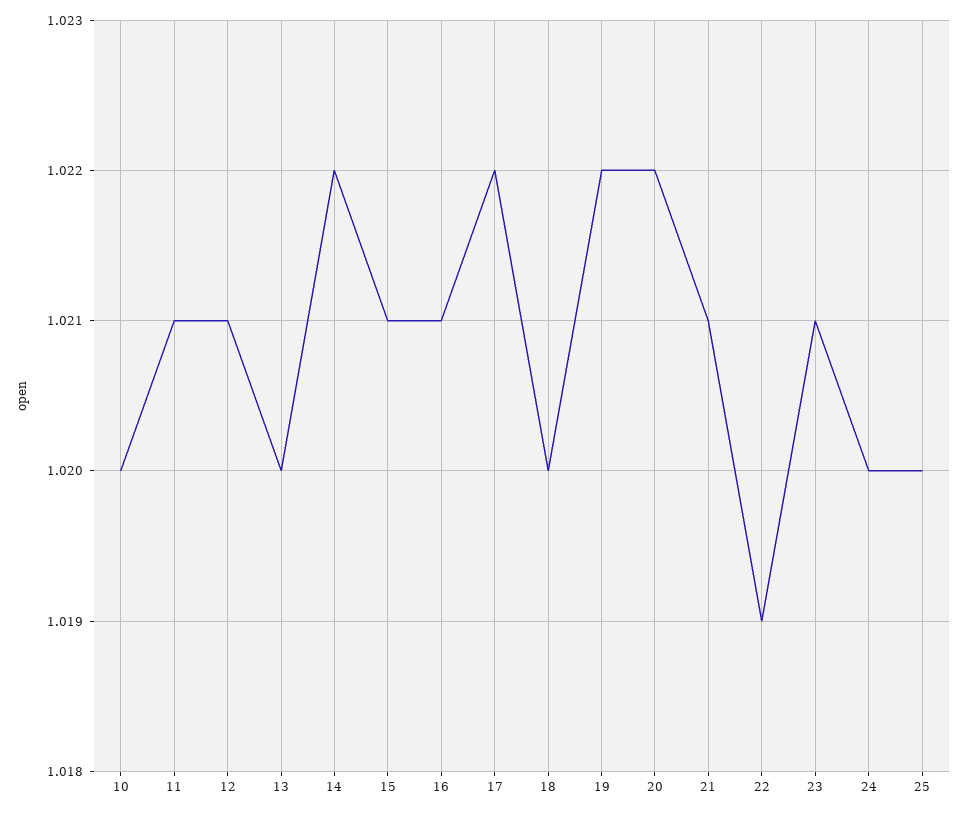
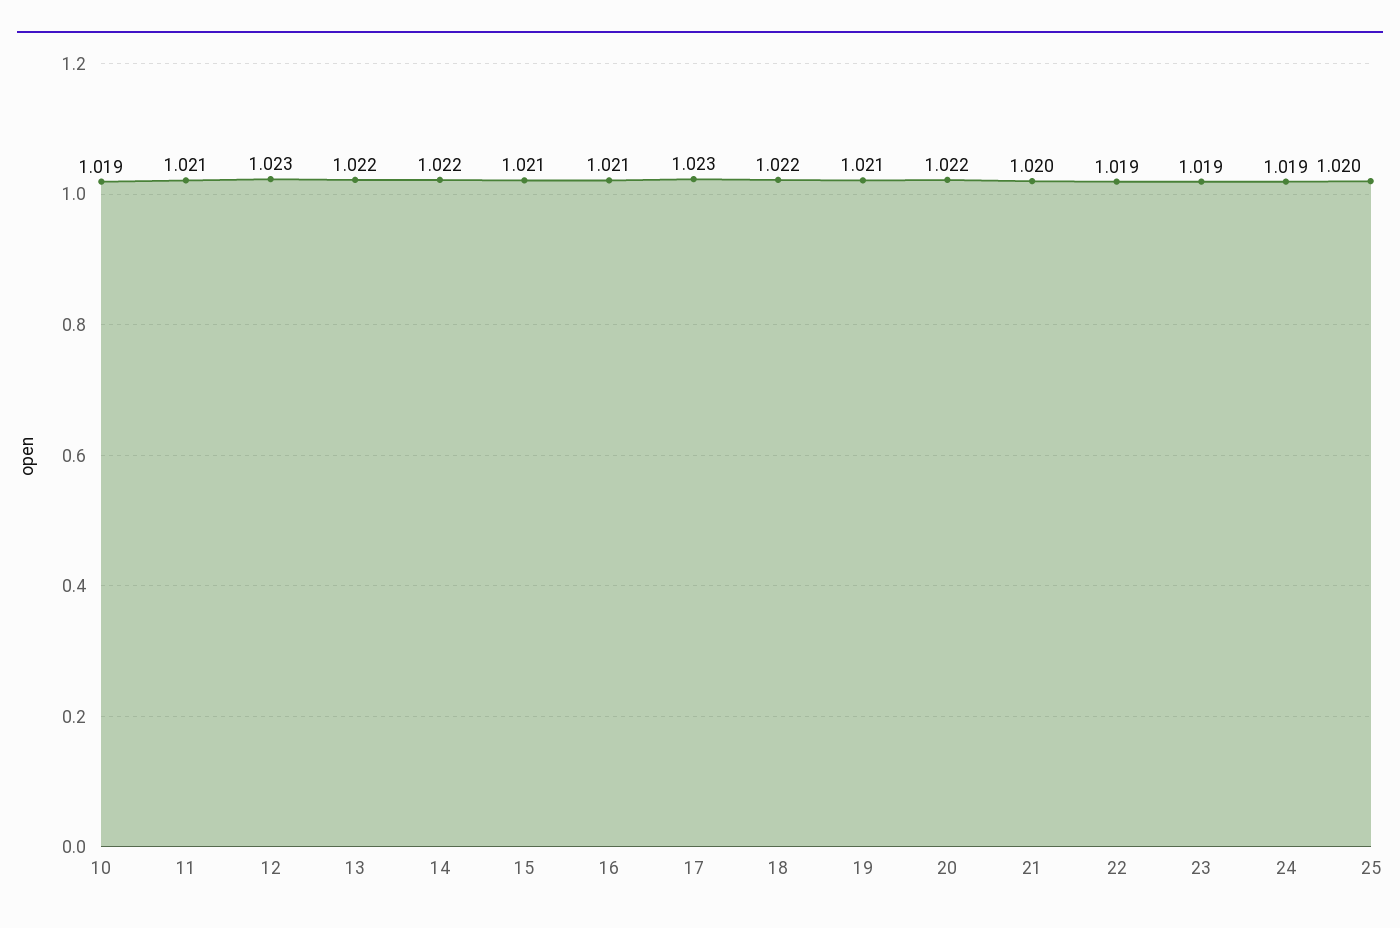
  {
-   "10": 1.02,
+   "10": 1.019,
    "11": 1.021,
-   "12": 1.021,
+   "12": 1.023,
-   "13": 1.02,
+   "13": 1.022,
    "14": 1.022,
    "15": 1.021,
    "16": 1.021,
-   "17": 1.022,
+   "17": 1.023,
-   "18": 1.02,
+   "18": 1.022,
-   "19": 1.022,
+   "19": 1.021,
    "20": 1.022,
-   "21": 1.021,
+   "21": 1.02,
    "22": 1.019,
-   "23": 1.021,
+   "23": 1.019,
-   "24": 1.02,
+   "24": 1.019,
    "25": 1.02
  }

